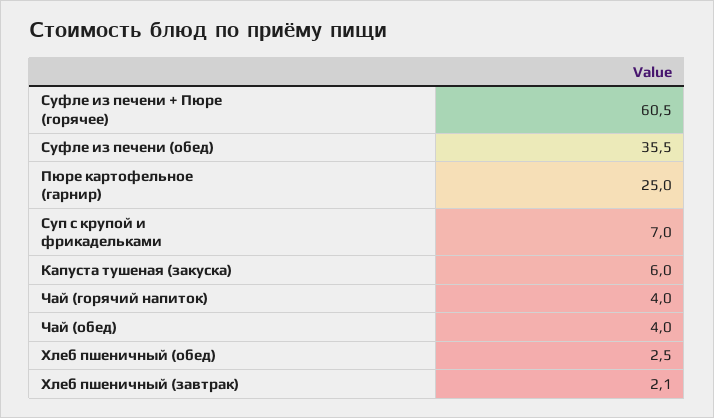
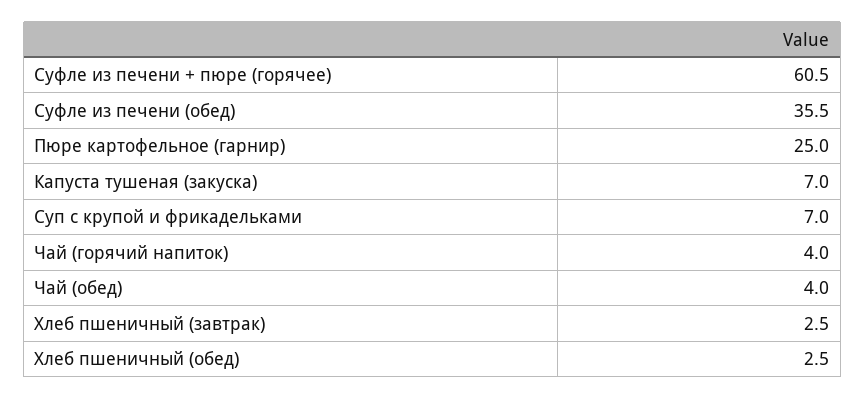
  {
    "Суфле из печени + Пюре (горячее)": 60.5,
    "Суфле из печени (обед)": 35.5,
    "Пюре картофельное (гарнир)": 25,
    "Суп с крупой и фрикадельками": 7,
-   "Капуста тушеная (закуска)": 6,
+   "Капуста тушеная (закуска)": 7,
    "Чай (горячий напиток)": 4,
    "Чай (обед)": 4,
    "Хлеб пшеничный (обед)": 2.5,
-   "Хлеб пшеничный (завтрак)": 2.1
+   "Хлеб пшеничный (завтрак)": 2.5
  }

